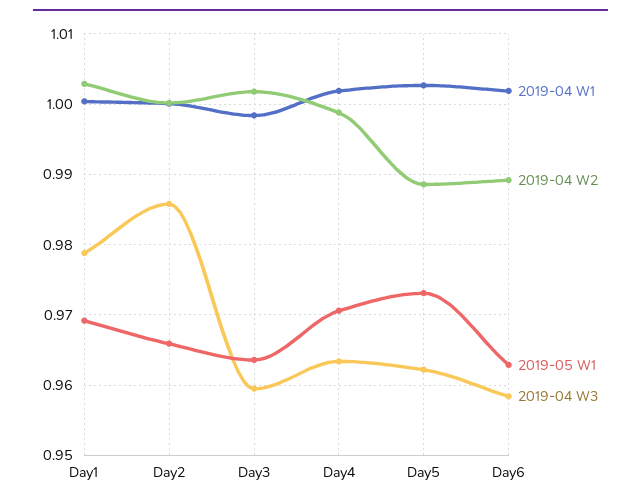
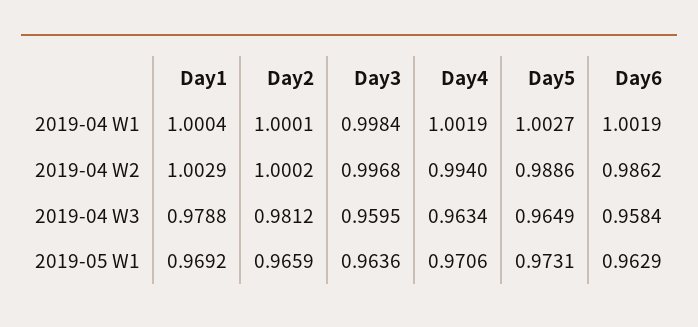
  {
    "2019-04 W1": {
      "Day1": 1.0004,
      "Day2": 1.0001,
      "Day3": 0.9984,
      "Day4": 1.0019,
      "Day5": 1.0027,
      "Day6": 1.0019
    },
    "2019-04 W2": {
      "Day1": 1.0029,
      "Day2": 1.0002,
-     "Day3": 1.002,
+     "Day3": 0.9968,
-     "Day4": 0.999,
+     "Day4": 0.994,
      "Day5": 0.9886,
-     "Day6": 0.989
+     "Day6": 0.9862
    },
    "2019-05 W1": {
      "Day1": 0.9692,
      "Day2": 0.9659,
      "Day3": 0.9636,
      "Day4": 0.9706,
      "Day5": 0.9731,
      "Day6": 0.9629
    },
    "2019-04 W3": {
      "Day1": 0.9788,
-     "Day2": 0.986,
+     "Day2": 0.9812,
      "Day3": 0.9595,
      "Day4": 0.9634,
-     "Day5": 0.962,
+     "Day5": 0.9649,
      "Day6": 0.9584
    }
  }

